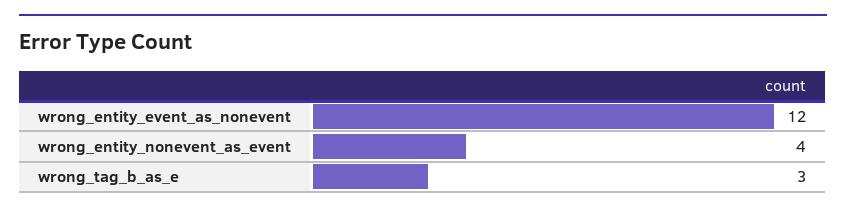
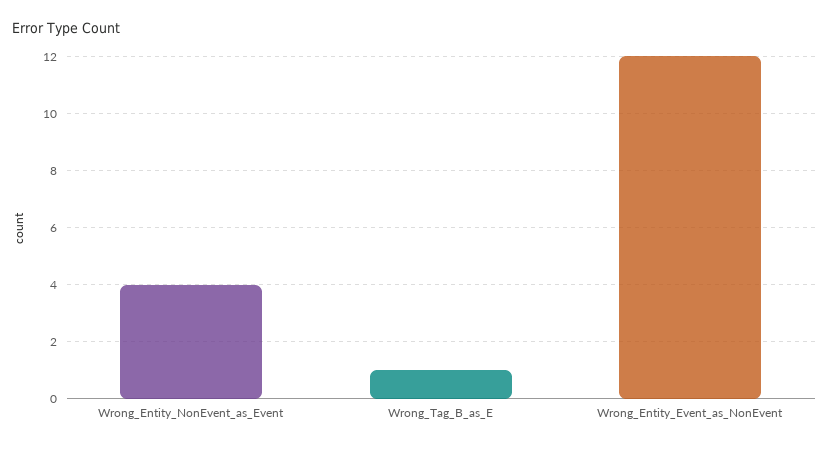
  {
    "wrong_entity_event_as_nonevent": 12,
    "wrong_entity_nonevent_as_event": 4,
-   "wrong_tag_b_as_e": 3
+   "wrong_tag_b_as_e": 1
  }

